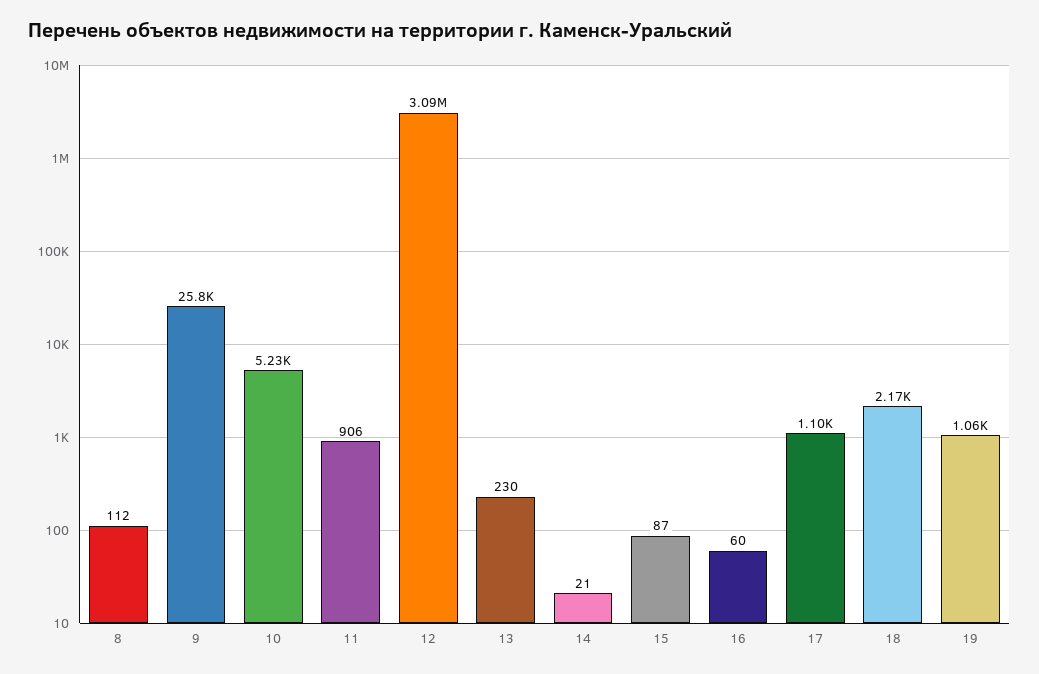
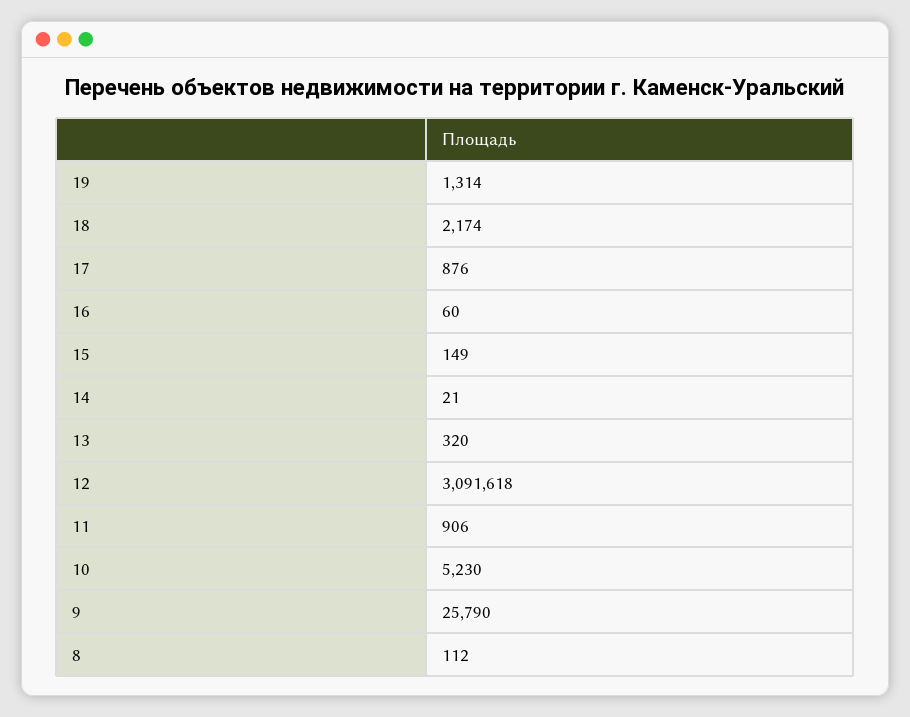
  {
    "8": 112,
    "9": 25790,
    "10": 5230,
    "11": 906,
    "12": 3091618,
-   "13": 230,
+   "13": 320,
    "14": 21,
-   "15": 87,
+   "15": 149,
    "16": 60,
-   "17": 1100,
+   "17": 876,
    "18": 2174,
-   "19": 1060
+   "19": 1314
  }

